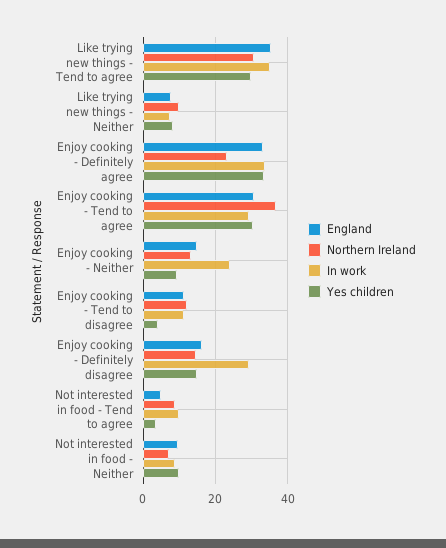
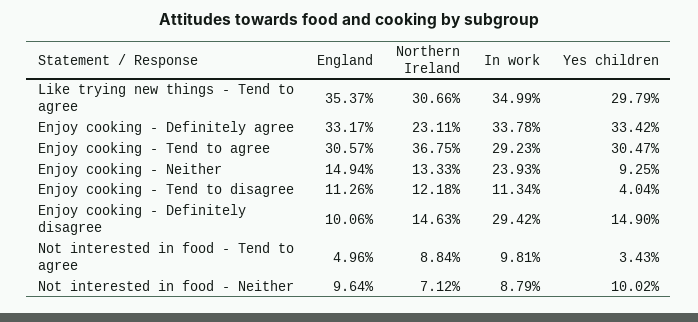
  {
    "England": {
      "Like trying new things - Tend to agree": 35.37,
-     "Like trying new things - Neither": 8,
      "Enjoy cooking - Definitely agree": 33.17,
      "Enjoy cooking - Tend to agree": 30.57,
      "Enjoy cooking - Neither": 14.94,
      "Enjoy cooking - Tend to disagree": 11.26,
-     "Enjoy cooking - Definitely disagree": 16,
+     "Enjoy cooking - Definitely disagree": 10.06,
      "Not interested in food - Tend to agree": 4.96,
      "Not interested in food - Neither": 9.64
    },
    "Northern Ireland": {
      "Like trying new things - Tend to agree": 30.66,
-     "Like trying new things - Neither": 10,
      "Enjoy cooking - Definitely agree": 23.11,
      "Enjoy cooking - Tend to agree": 36.75,
      "Enjoy cooking - Neither": 13.33,
      "Enjoy cooking - Tend to disagree": 12.18,
      "Enjoy cooking - Definitely disagree": 14.63,
      "Not interested in food - Tend to agree": 8.84,
      "Not interested in food - Neither": 7.12
    },
    "In work": {
      "Like trying new things - Tend to agree": 34.99,
-     "Like trying new things - Neither": 8,
      "Enjoy cooking - Definitely agree": 33.78,
      "Enjoy cooking - Tend to agree": 29.23,
      "Enjoy cooking - Neither": 23.93,
      "Enjoy cooking - Tend to disagree": 11.34,
      "Enjoy cooking - Definitely disagree": 29.42,
      "Not interested in food - Tend to agree": 9.81,
      "Not interested in food - Neither": 8.79
    },
    "Yes children": {
      "Like trying new things - Tend to agree": 29.79,
-     "Like trying new things - Neither": 8,
      "Enjoy cooking - Definitely agree": 33.42,
      "Enjoy cooking - Tend to agree": 30.47,
      "Enjoy cooking - Neither": 9.25,
      "Enjoy cooking - Tend to disagree": 4.04,
      "Enjoy cooking - Definitely disagree": 14.9,
      "Not interested in food - Tend to agree": 3.43,
      "Not interested in food - Neither": 10.02
    }
  }

